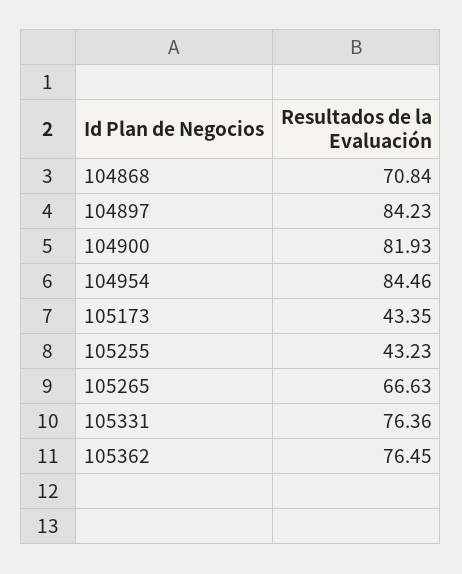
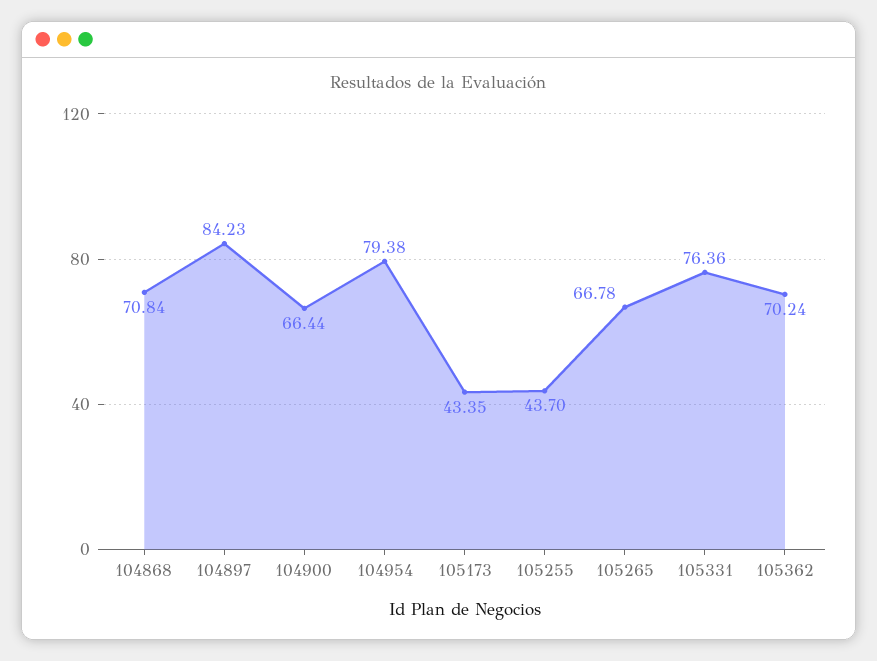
  {
    "104868": 70.84,
    "104897": 84.23,
-   "104900": 81.93,
+   "104900": 66.44,
-   "104954": 84.46,
+   "104954": 79.38,
    "105173": 43.35,
-   "105255": 43.23,
+   "105255": 43.7,
-   "105265": 66.63,
+   "105265": 66.78,
    "105331": 76.36,
-   "105362": 76.45
+   "105362": 70.24
  }

